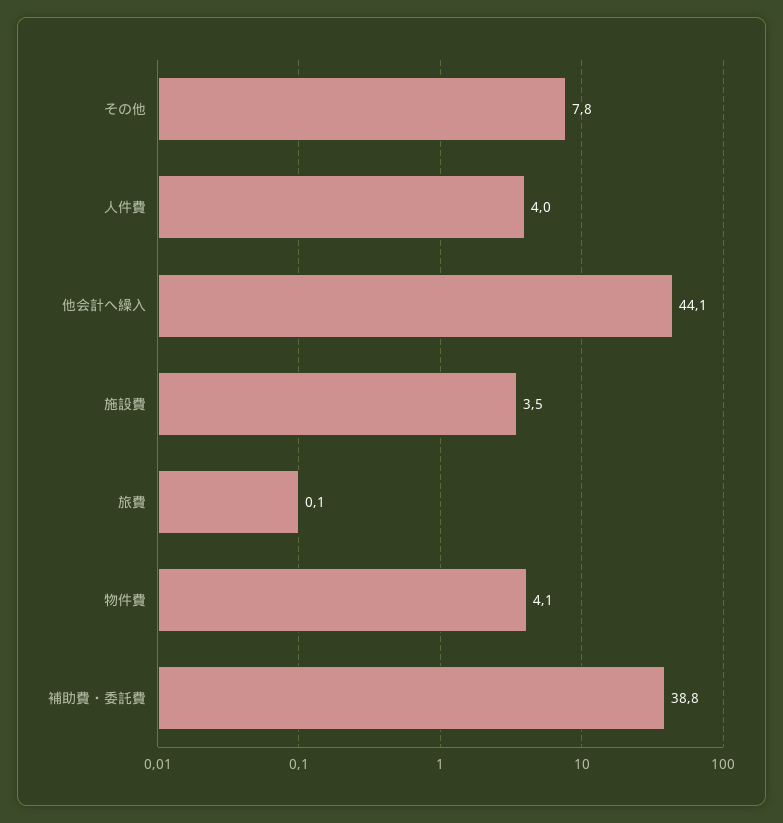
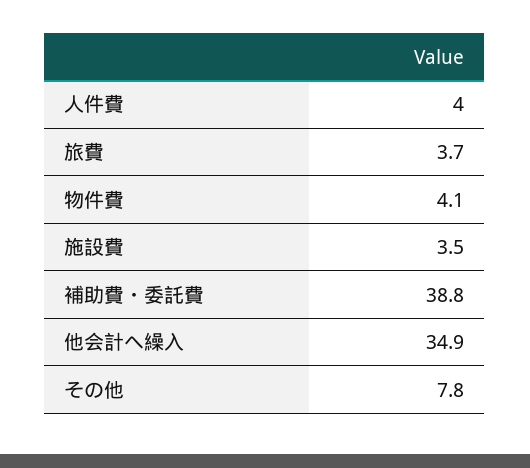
  {
    "その他": 7.8,
    "人件費": 4,
-   "他会計へ繰入": 44.1,
+   "他会計へ繰入": 34.9,
    "施設費": 3.5,
-   "旅費": 0.1,
+   "旅費": 3.7,
    "物件費": 4.1,
    "補助費・委託費": 38.8
  }

